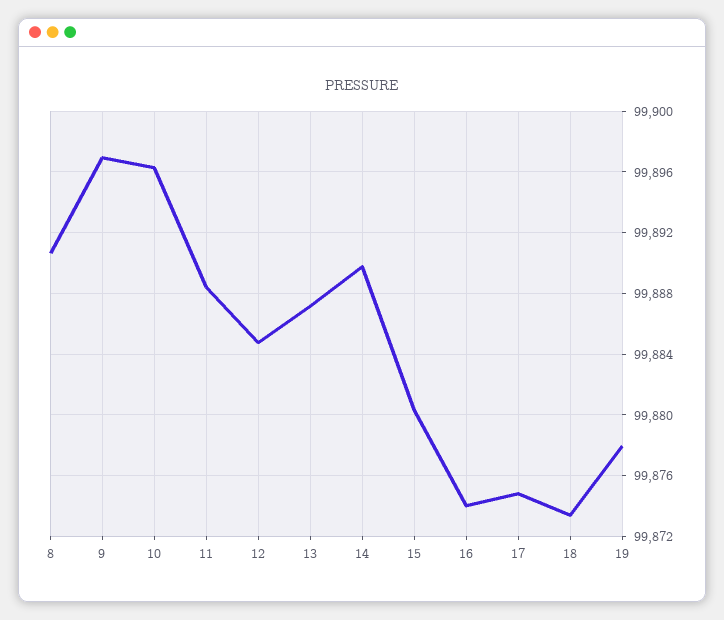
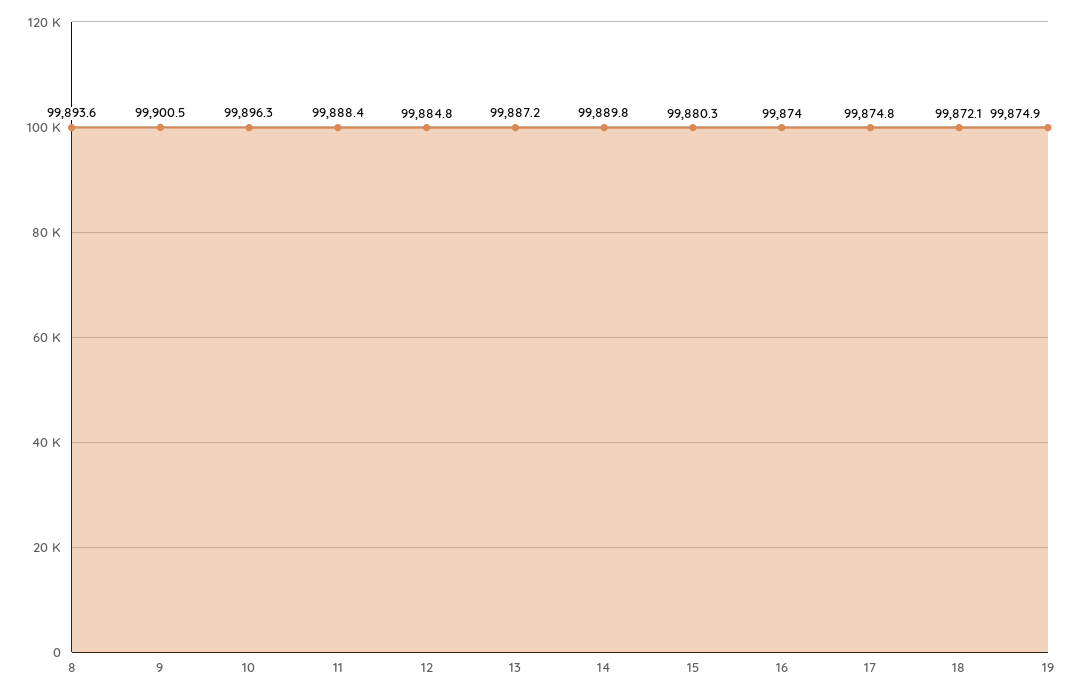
  {
-   "8": 99890.5,
+   "8": 99893.6,
-   "9": 99897,
+   "9": 99900.5,
    "10": 99896.3,
    "11": 99888.4,
    "12": 99884.8,
    "13": 99887.2,
    "14": 99889.8,
    "15": 99880.3,
    "16": 99874,
    "17": 99874.8,
-   "18": 99873.5,
+   "18": 99872.1,
-   "19": 99878
+   "19": 99874.9
  }

